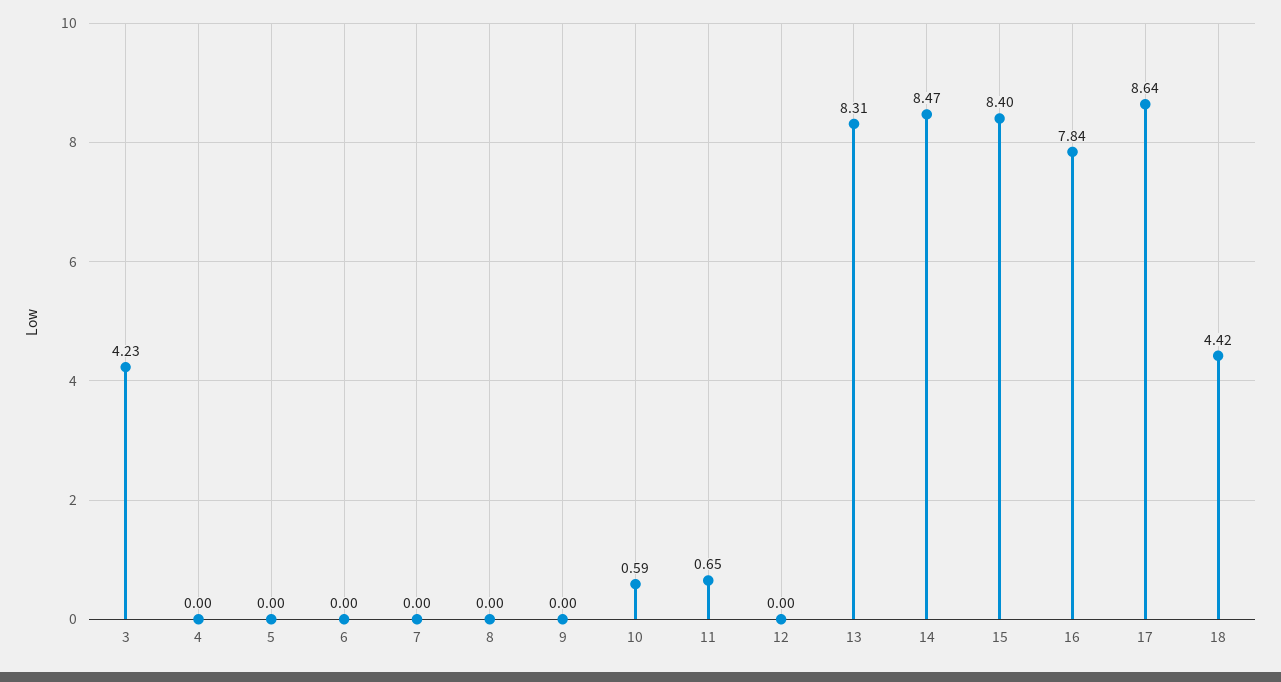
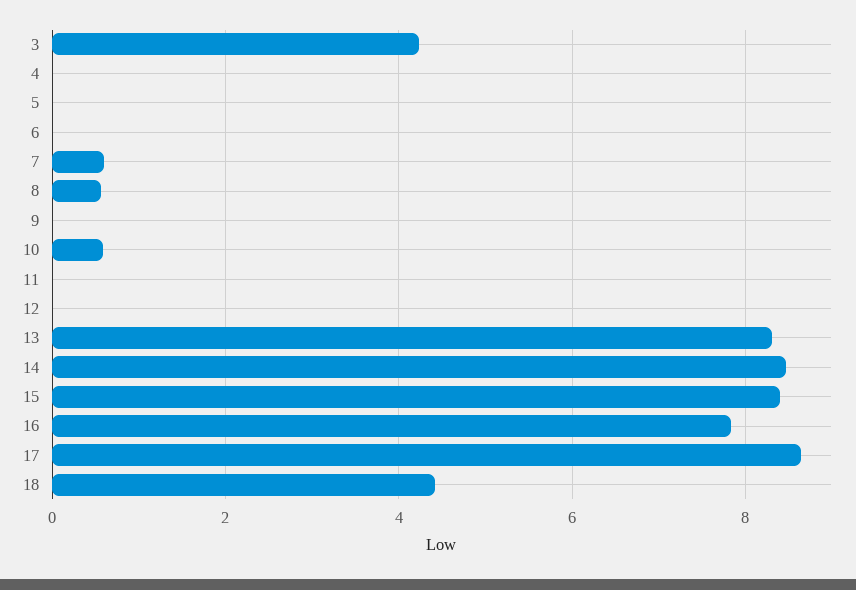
  {
    "3": 4.23,
    "4": 0,
    "5": 0,
    "6": 0,
-   "7": 0,
+   "7": 0.6,
-   "8": 0,
+   "8": 0.6,
    "9": 0,
    "10": 0.59,
-   "11": 0.65,
+   "11": 0,
    "12": 0,
    "13": 8.31,
    "14": 8.47,
    "15": 8.4,
    "16": 7.84,
    "17": 8.64,
    "18": 4.42
  }

